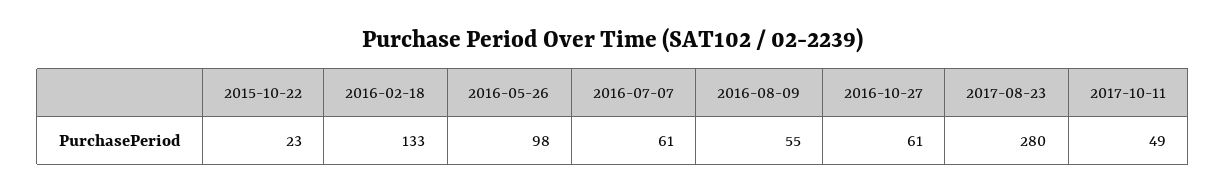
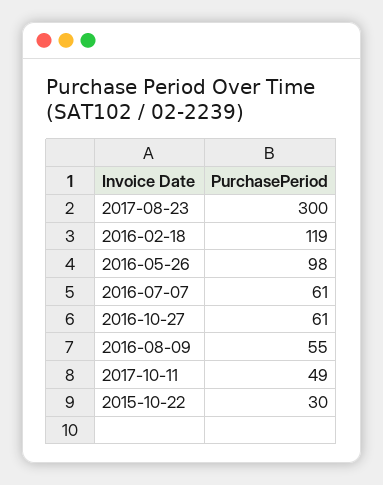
  {
-   "2015-10-22": 23,
+   "2015-10-22": 30,
-   "2016-02-18": 133,
+   "2016-02-18": 119,
    "2016-05-26": 98,
    "2016-07-07": 61,
    "2016-08-09": 55,
    "2016-10-27": 61,
-   "2017-08-23": 280,
+   "2017-08-23": 300,
    "2017-10-11": 49
  }

